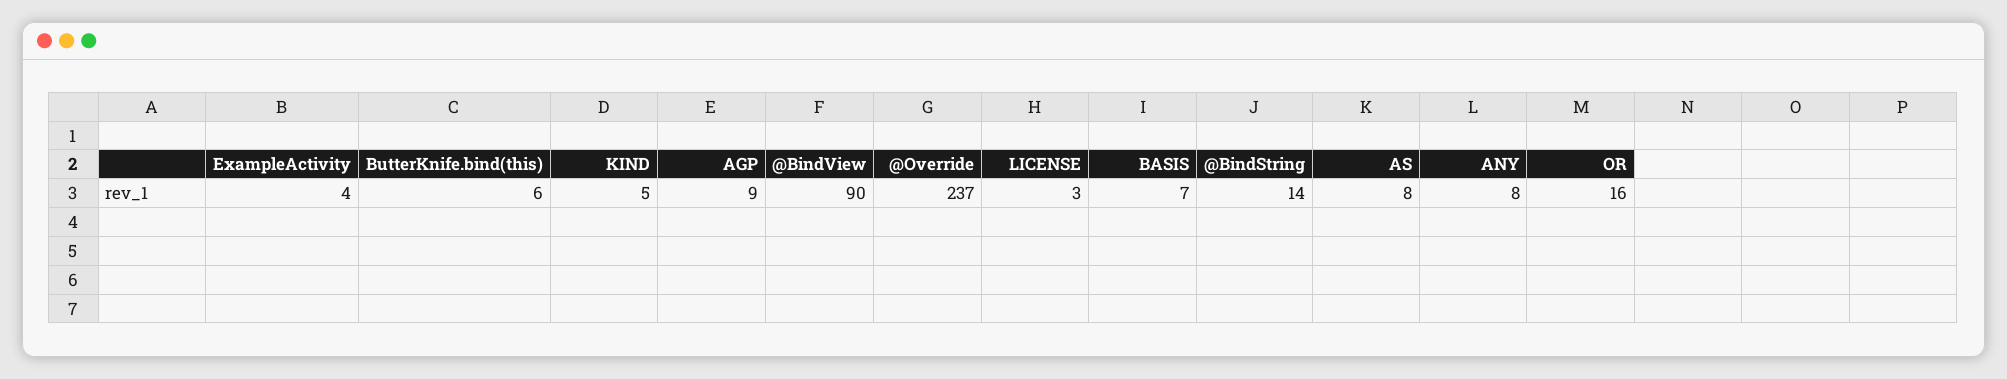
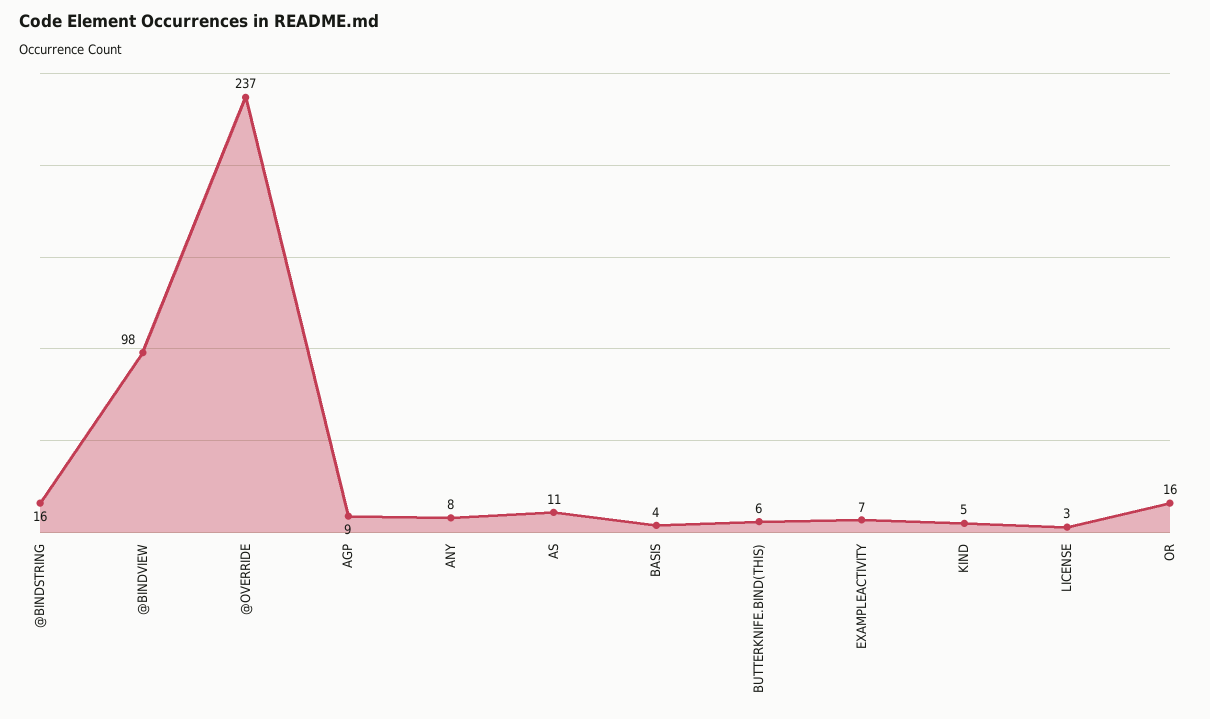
  {
-   "ExampleActivity": 4,
+   "ExampleActivity": 7,
    "ButterKnife.bind(this)": 6,
    "KIND": 5,
    "AGP": 9,
-   "@BindView": 90,
+   "@BindView": 98,
    "@Override": 237,
    "LICENSE": 3,
-   "BASIS": 7,
+   "BASIS": 4,
-   "@BindString": 14,
+   "@BindString": 16,
-   "AS": 8,
+   "AS": 11,
    "ANY": 8,
    "OR": 16
  }

